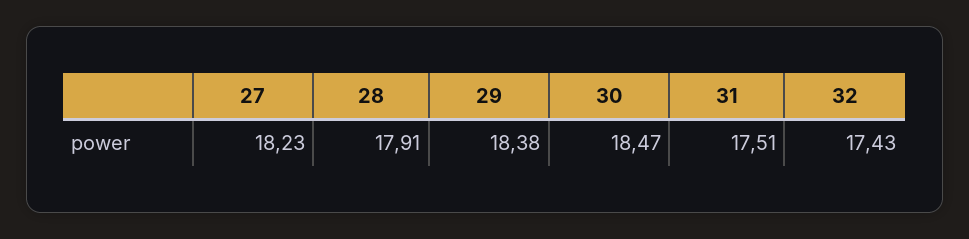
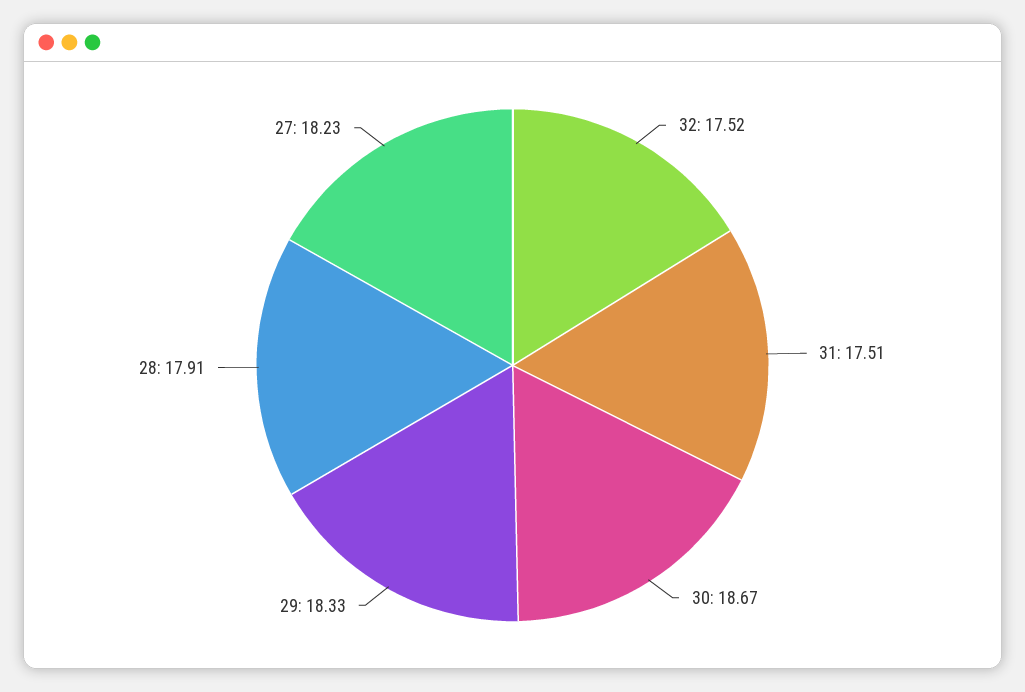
  {
    "27": 18.23,
    "28": 17.91,
-   "29": 18.38,
+   "29": 18.33,
-   "30": 18.47,
+   "30": 18.67,
    "31": 17.51,
-   "32": 17.43
+   "32": 17.52
  }

